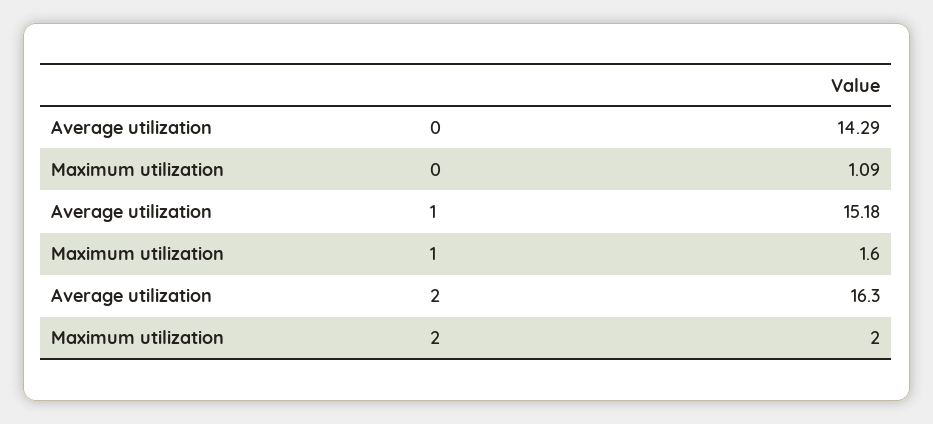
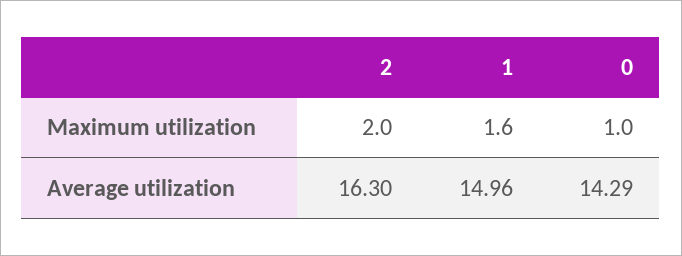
  {
    "Average utilization": {
      "0": 14.29,
-     "1": 15.18,
+     "1": 14.96,
      "2": 16.3
    },
    "Maximum utilization": {
-     "0": 1.09,
+     "0": 1,
      "1": 1.6,
      "2": 2
    }
  }

